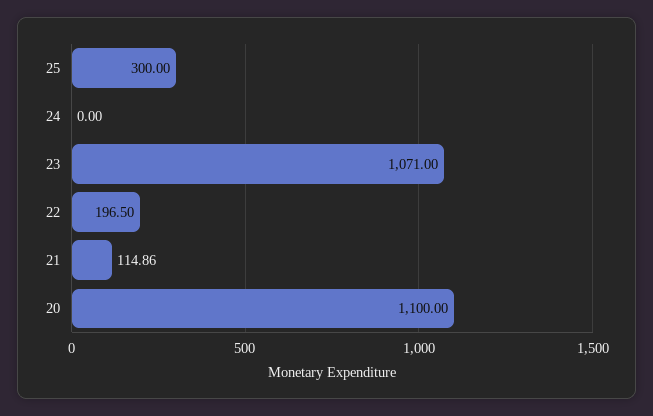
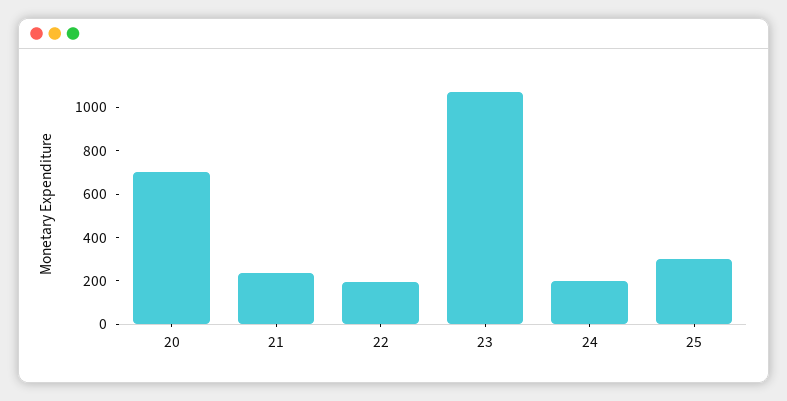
  {
    "25": 300,
-   "24": 0,
+   "24": 200,
    "23": 1071,
    "22": 196.5,
-   "21": 114.86,
+   "21": 250,
-   "20": 1100
+   "20": 700
  }

